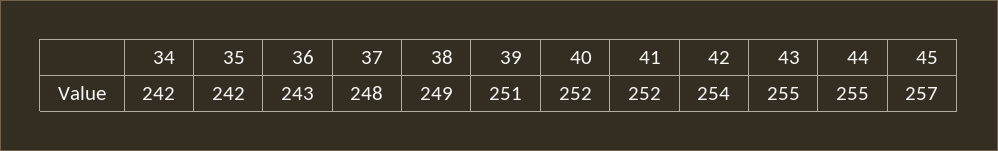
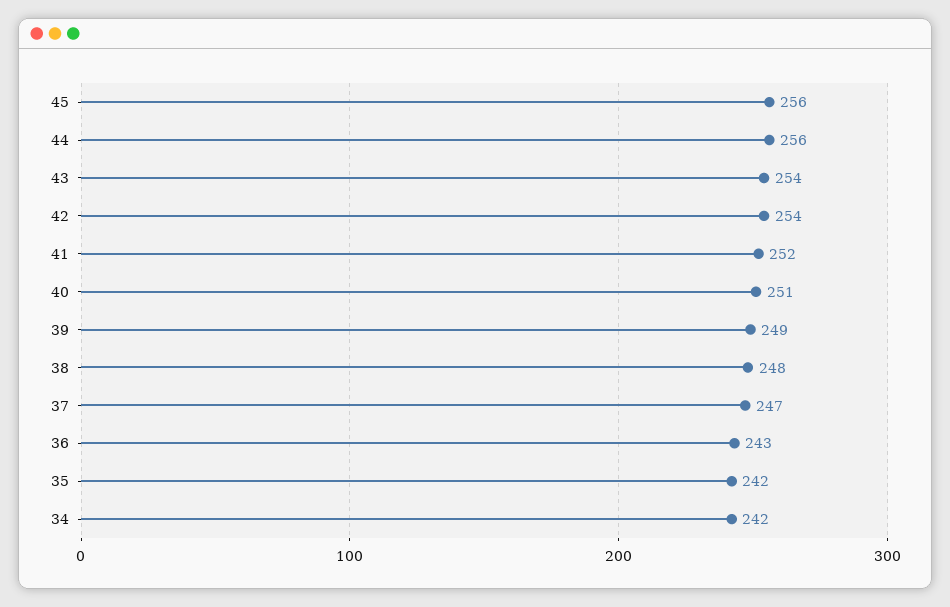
  {
    "34": 242,
    "35": 242,
    "36": 243,
-   "37": 248,
+   "37": 247,
-   "38": 249,
+   "38": 248,
-   "39": 251,
+   "39": 249,
-   "40": 252,
+   "40": 251,
    "41": 252,
    "42": 254,
-   "43": 255,
+   "43": 254,
-   "44": 255,
+   "44": 256,
-   "45": 257
+   "45": 256
  }

